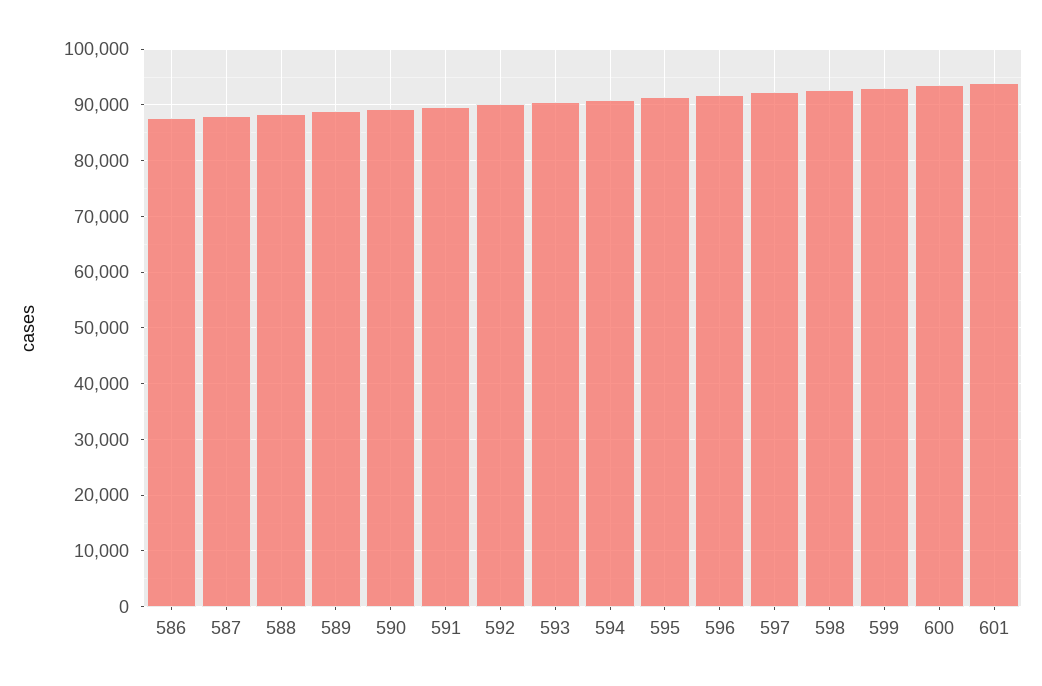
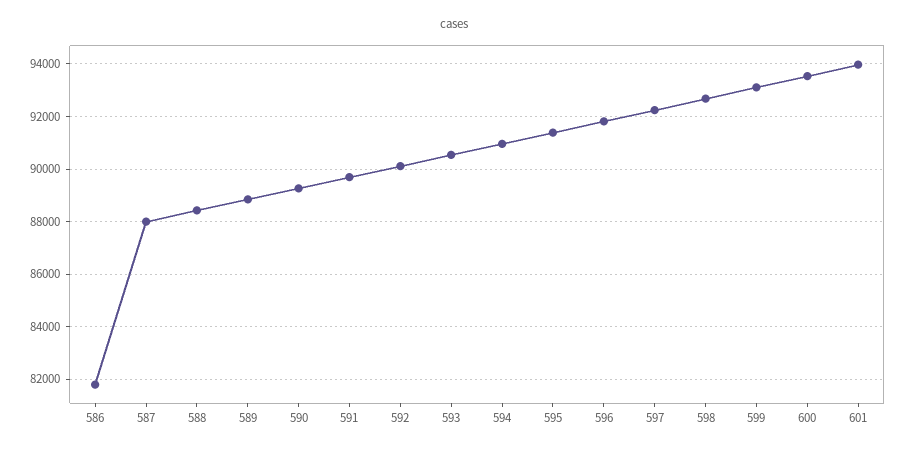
  {
-   "586": 88000,
+   "586": 81750,
    "587": 88000,
    "588": 88500,
    "589": 88750,
    "590": 89250,
    "591": 89750,
    "592": 90000,
    "593": 90500,
    "594": 91000,
    "595": 91500,
    "596": 91750,
    "597": 92250,
    "598": 92750,
    "599": 93000,
    "600": 93500,
    "601": 94000
  }

